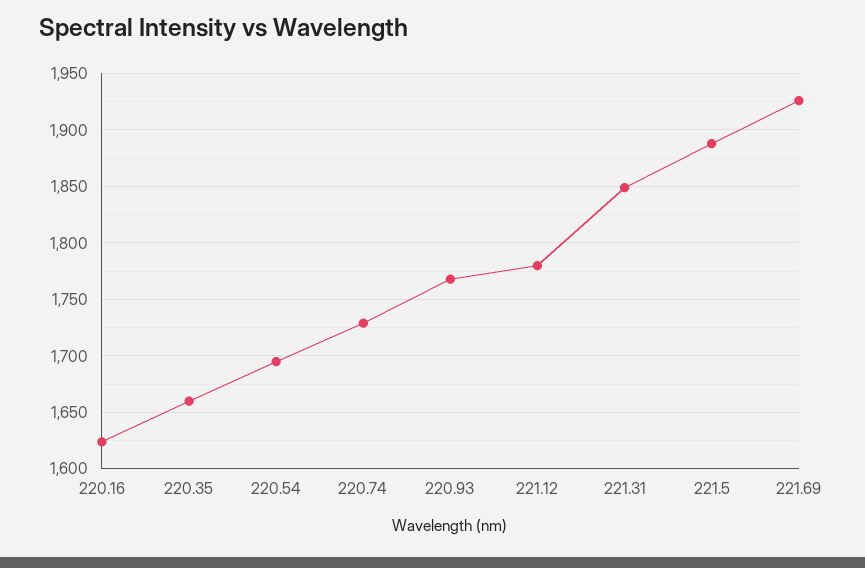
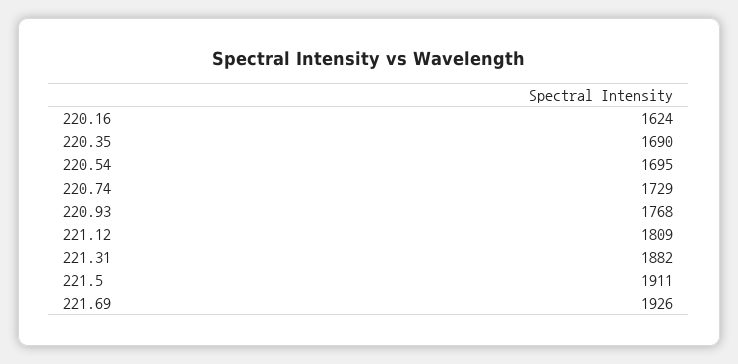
  {
    "220.16": 1624,
-   "220.35": 1660,
+   "220.35": 1690,
    "220.54": 1695,
    "220.74": 1729,
    "220.93": 1768,
-   "221.12": 1780,
+   "221.12": 1809,
-   "221.31": 1850,
+   "221.31": 1882,
-   "221.5": 1890,
+   "221.5": 1911,
    "221.69": 1926
  }

